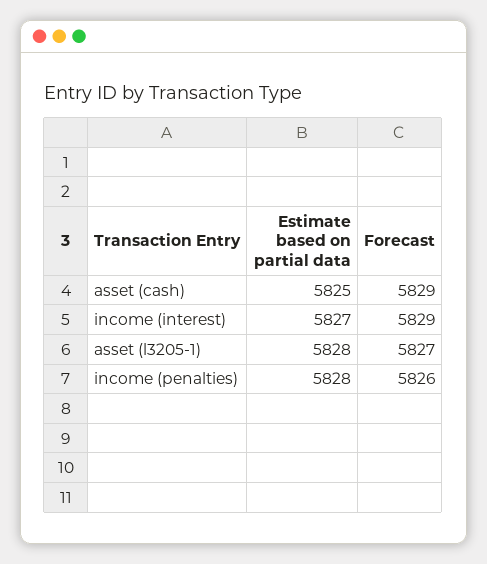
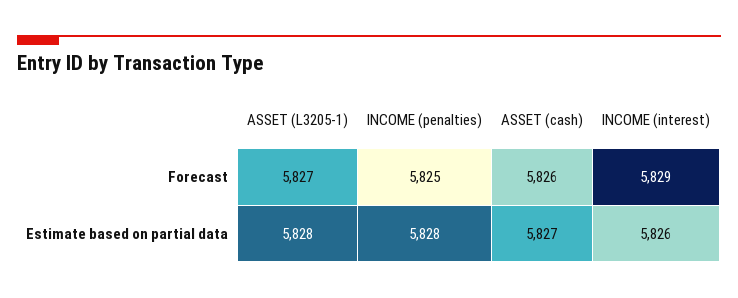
  {
    "Estimate based on partial data": {
-     "asset (cash)": 5825,
+     "asset (cash)": 5827,
-     "income (interest)": 5827,
+     "income (interest)": 5826,
      "asset (l3205-1)": 5828,
      "income (penalties)": 5828
    },
    "Forecast": {
-     "asset (cash)": 5829,
+     "asset (cash)": 5826,
      "income (interest)": 5829,
      "asset (l3205-1)": 5827,
-     "income (penalties)": 5826
+     "income (penalties)": 5825
    }
  }

